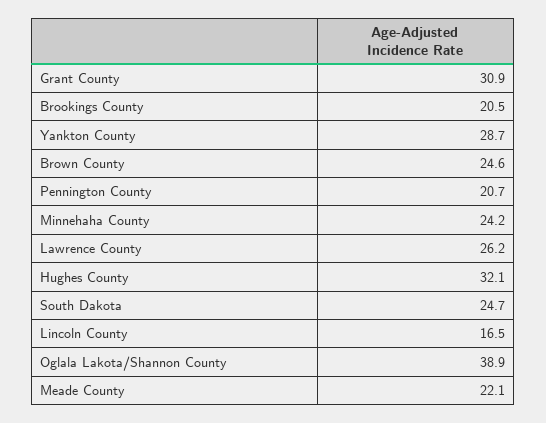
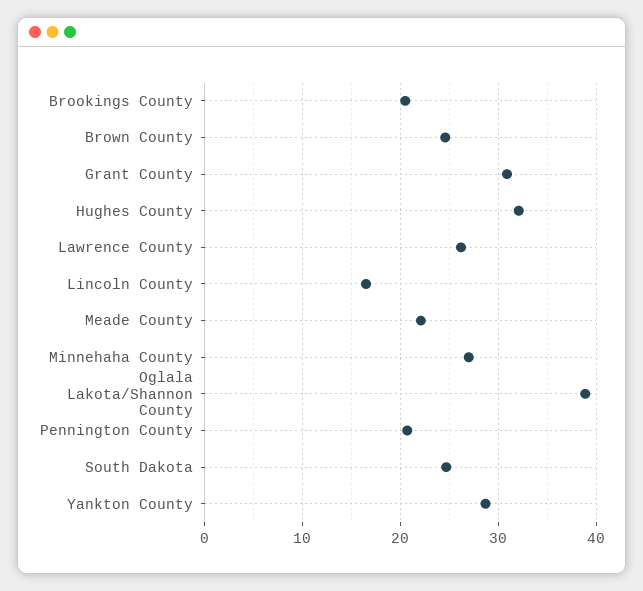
  {
    "Grant County": 30.9,
    "Brookings County": 20.5,
    "Yankton County": 28.7,
    "Brown County": 24.6,
    "Pennington County": 20.7,
-   "Minnehaha County": 24.2,
+   "Minnehaha County": 27,
    "Lawrence County": 26.2,
    "Hughes County": 32.1,
    "South Dakota": 24.7,
    "Lincoln County": 16.5,
    "Oglala Lakota/Shannon County": 38.9,
    "Meade County": 22.1
  }

